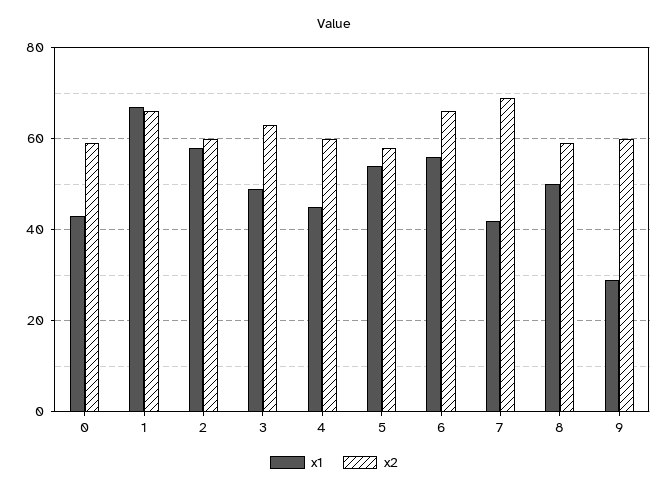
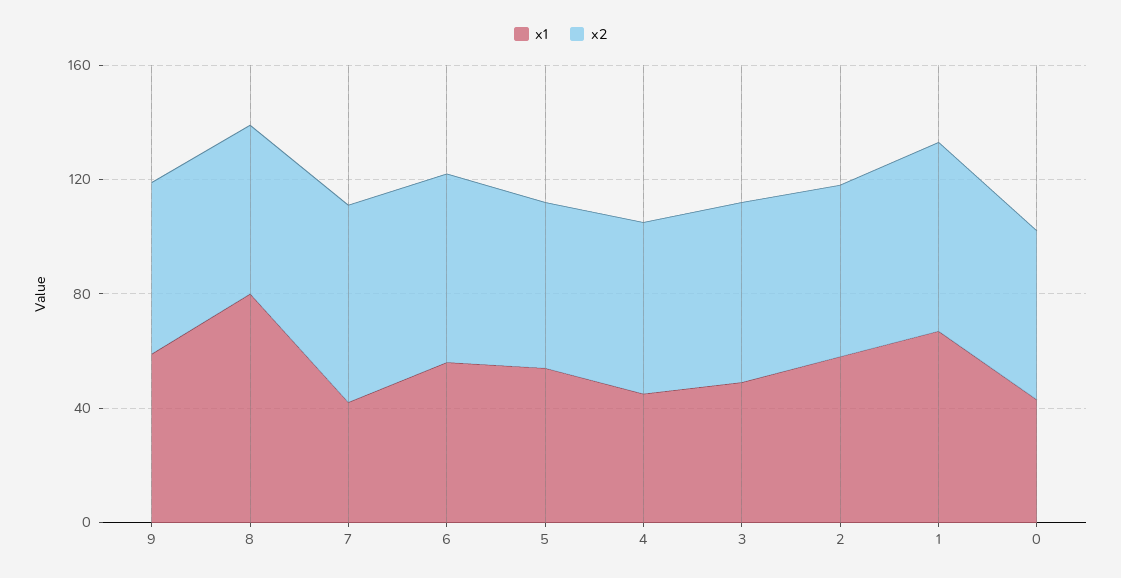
  {
    "x1": {
      "0": 45,
      "1": 65,
      "2": 60,
      "3": 50,
      "4": 45,
      "5": 55,
      "6": 55,
      "7": 40,
-     "8": 50,
+     "8": 80,
-     "9": 30
+     "9": 60
    },
    "x2": {
      "0": 60,
      "1": 65,
      "2": 60,
      "3": 65,
      "4": 60,
      "5": 60,
      "6": 65,
      "7": 70,
      "8": 60,
      "9": 60
    }
  }

